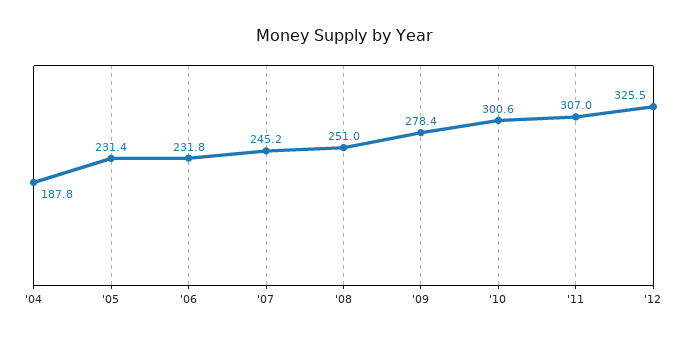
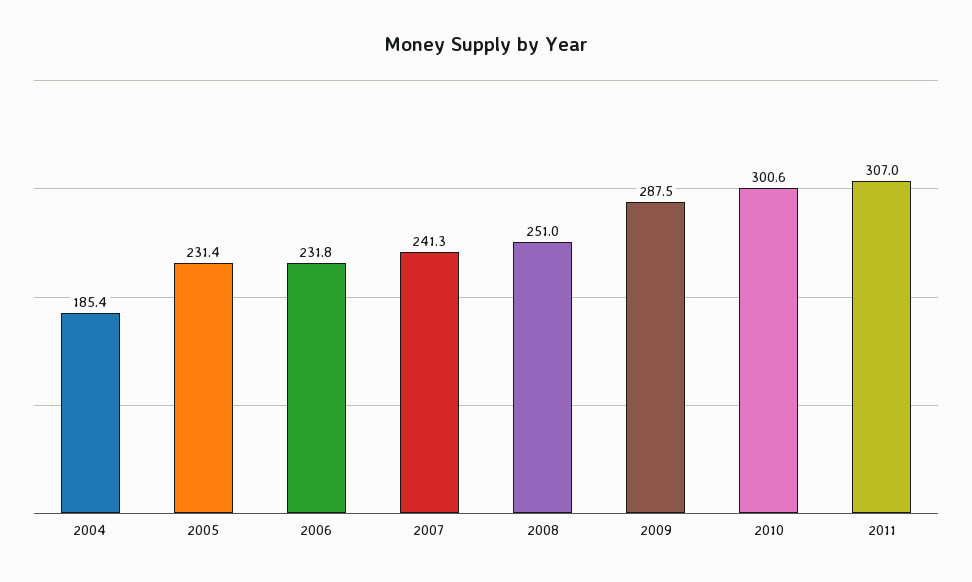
  {
-   "'04": 187.8,
+   "'04": 185.4,
    "'05": 231.4,
    "'06": 231.8,
-   "'07": 245.2,
+   "'07": 241.3,
    "'08": 251,
-   "'09": 278.4,
+   "'09": 287.5,
    "'10": 300.6,
-   "'11": 307,
+   "'11": 307
-   "'12": 325.5
  }

